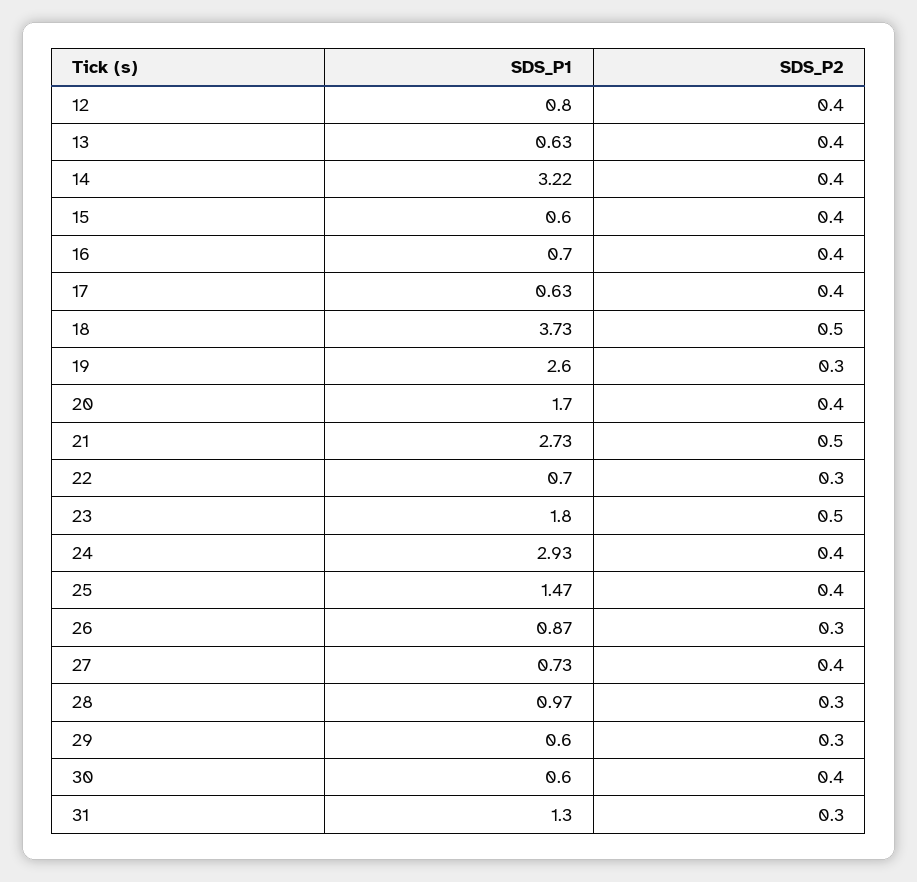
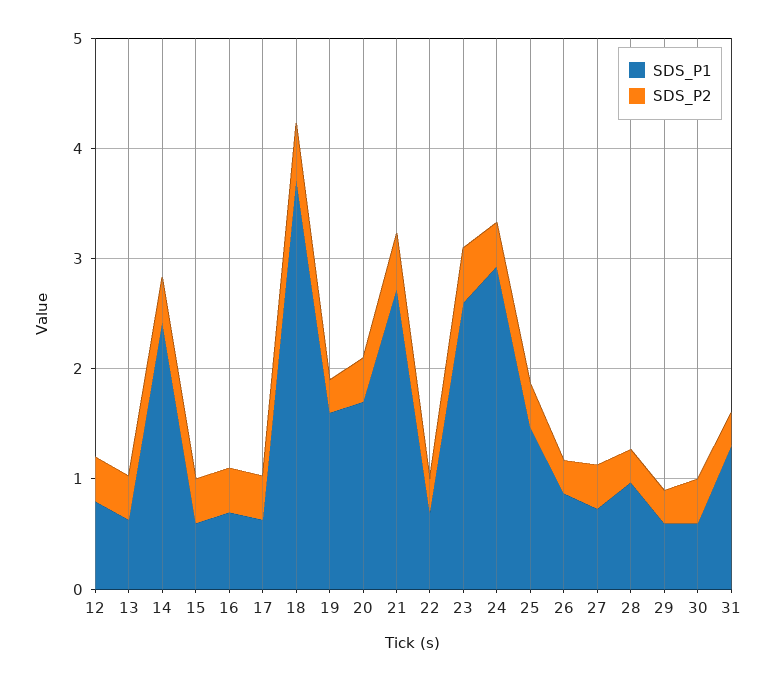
  {
    "SDS_P1": {
      "12": 0.8,
      "13": 0.63,
-     "14": 3.22,
+     "14": 2.4,
      "15": 0.6,
      "16": 0.7,
      "17": 0.63,
      "18": 3.73,
-     "19": 2.6,
+     "19": 1.6,
      "20": 1.7,
      "21": 2.73,
      "22": 0.7,
-     "23": 1.8,
+     "23": 2.6,
      "24": 2.93,
      "25": 1.47,
      "26": 0.87,
      "27": 0.73,
      "28": 0.97,
      "29": 0.6,
      "30": 0.6,
      "31": 1.3
    },
    "SDS_P2": {
      "12": 0.4,
      "13": 0.4,
      "14": 0.4,
      "15": 0.4,
      "16": 0.4,
      "17": 0.4,
      "18": 0.5,
      "19": 0.3,
      "20": 0.4,
      "21": 0.5,
      "22": 0.3,
      "23": 0.5,
      "24": 0.4,
      "25": 0.4,
      "26": 0.3,
      "27": 0.4,
      "28": 0.3,
      "29": 0.3,
      "30": 0.4,
      "31": 0.3
    }
  }

